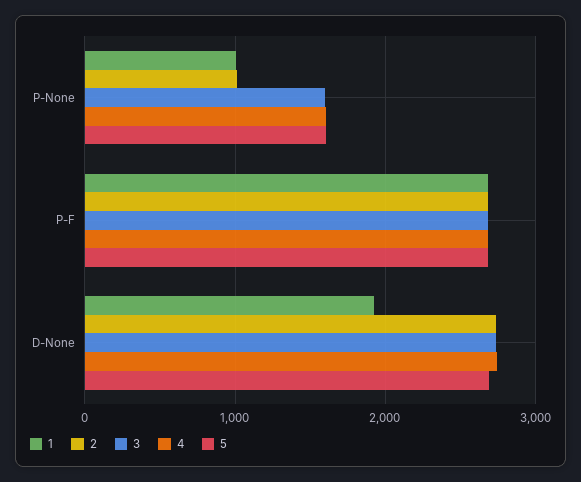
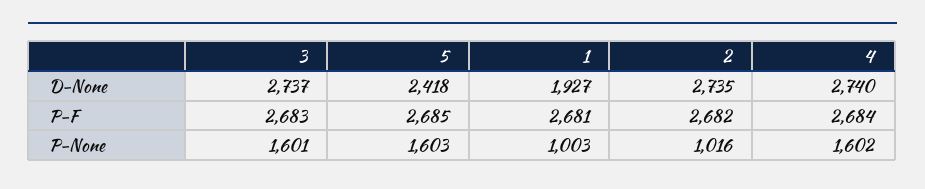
  {
    "1": {
      "P-None": 1003,
      "P-F": 2681,
      "D-None": 1927
    },
    "2": {
      "P-None": 1016,
      "P-F": 2682,
      "D-None": 2735
    },
    "3": {
      "P-None": 1601,
      "P-F": 2683,
      "D-None": 2737
    },
    "4": {
      "P-None": 1602,
      "P-F": 2684,
      "D-None": 2740
    },
    "5": {
      "P-None": 1603,
      "P-F": 2685,
-     "D-None": 2700
+     "D-None": 2418
    }
  }

